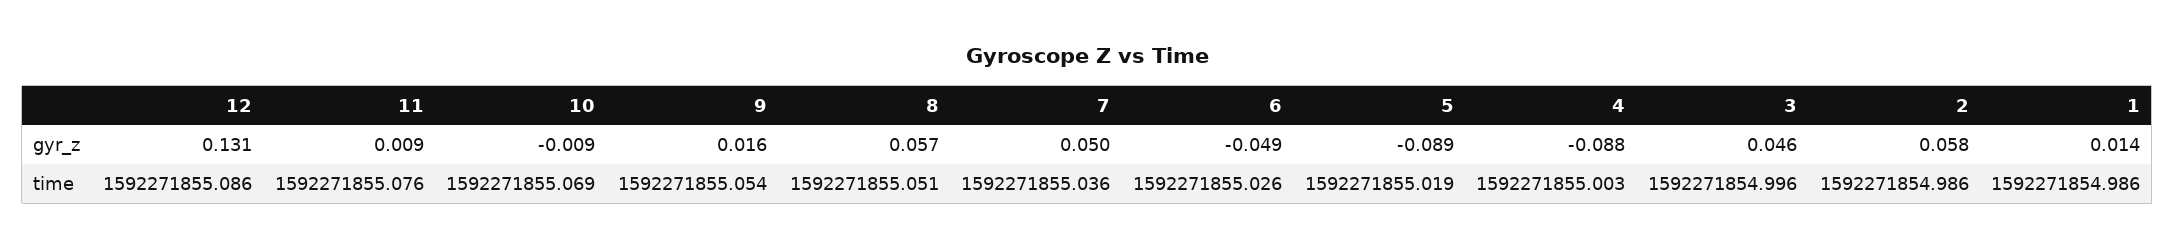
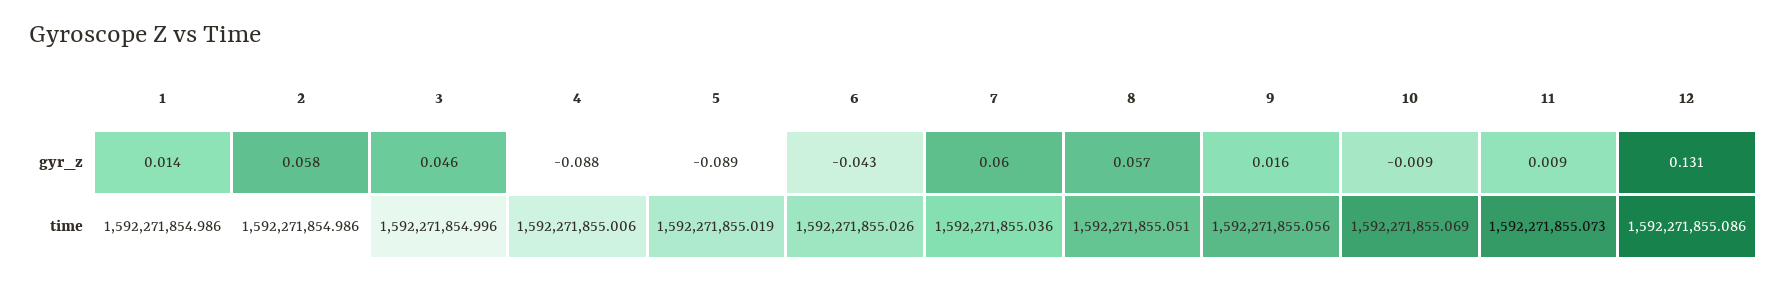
  {
    "12": {
      "gyr_z": 0.131,
      "time": 1592271855.086
    },
    "11": {
      "gyr_z": 0.009,
-     "time": 1592271855.076
+     "time": 1592271855.073
    },
    "10": {
      "gyr_z": -0.009,
      "time": 1592271855.069
    },
    "9": {
      "gyr_z": 0.016,
-     "time": 1592271855.054
+     "time": 1592271855.056
    },
    "8": {
      "gyr_z": 0.057,
      "time": 1592271855.051
    },
    "7": {
-     "gyr_z": 0.05,
+     "gyr_z": 0.06,
      "time": 1592271855.036
    },
    "6": {
-     "gyr_z": -0.049,
+     "gyr_z": -0.043,
      "time": 1592271855.026
    },
    "5": {
      "gyr_z": -0.089,
      "time": 1592271855.019
    },
    "4": {
      "gyr_z": -0.088,
-     "time": 1592271855.003
+     "time": 1592271855.006
    },
    "3": {
      "gyr_z": 0.046,
      "time": 1592271854.996
    },
    "2": {
      "gyr_z": 0.058,
      "time": 1592271854.986
    },
    "1": {
      "gyr_z": 0.014,
      "time": 1592271854.986
    }
  }

